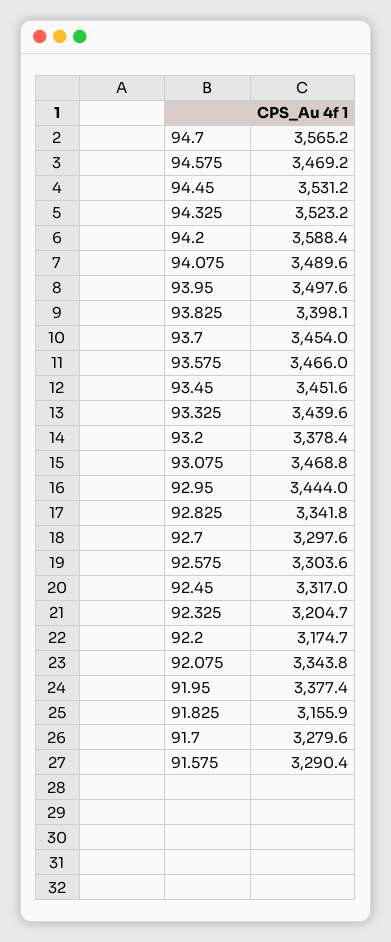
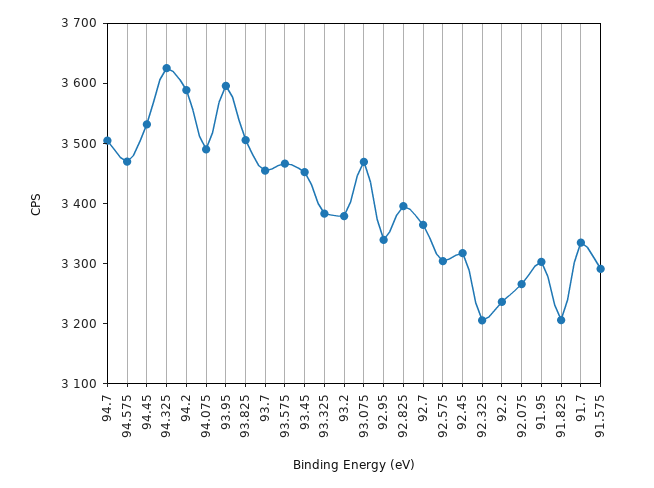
  {
-   "94.7": 3565.2,
+   "94.7": 3500,
    "94.575": 3469.2,
    "94.45": 3531.2,
-   "94.325": 3523.2,
+   "94.325": 3620,
    "94.2": 3588.4,
    "94.075": 3489.6,
-   "93.95": 3497.6,
+   "93.95": 3600,
-   "93.825": 3398.1,
+   "93.825": 3500,
    "93.7": 3454,
    "93.575": 3466,
    "93.45": 3451.6,
-   "93.325": 3439.6,
+   "93.325": 3380,
    "93.2": 3378.4,
    "93.075": 3468.8,
-   "92.95": 3444,
+   "92.95": 3340,
-   "92.825": 3341.8,
+   "92.825": 3400,
-   "92.7": 3297.6,
+   "92.7": 3360,
    "92.575": 3303.6,
    "92.45": 3317,
    "92.325": 3204.7,
-   "92.2": 3174.7,
+   "92.2": 3240,
-   "92.075": 3343.8,
+   "92.075": 3260,
-   "91.95": 3377.4,
+   "91.95": 3300,
-   "91.825": 3155.9,
+   "91.825": 3200,
-   "91.7": 3279.6,
+   "91.7": 3340,
    "91.575": 3290.4
  }

